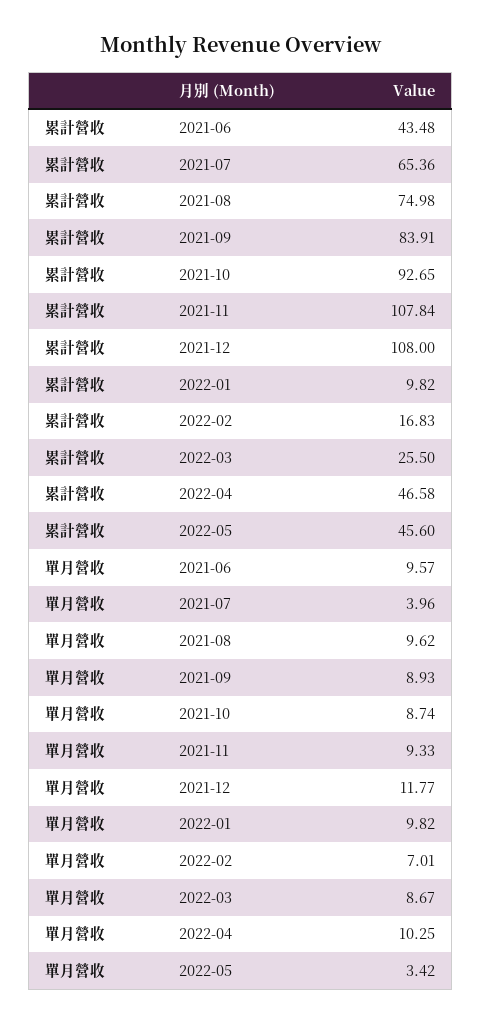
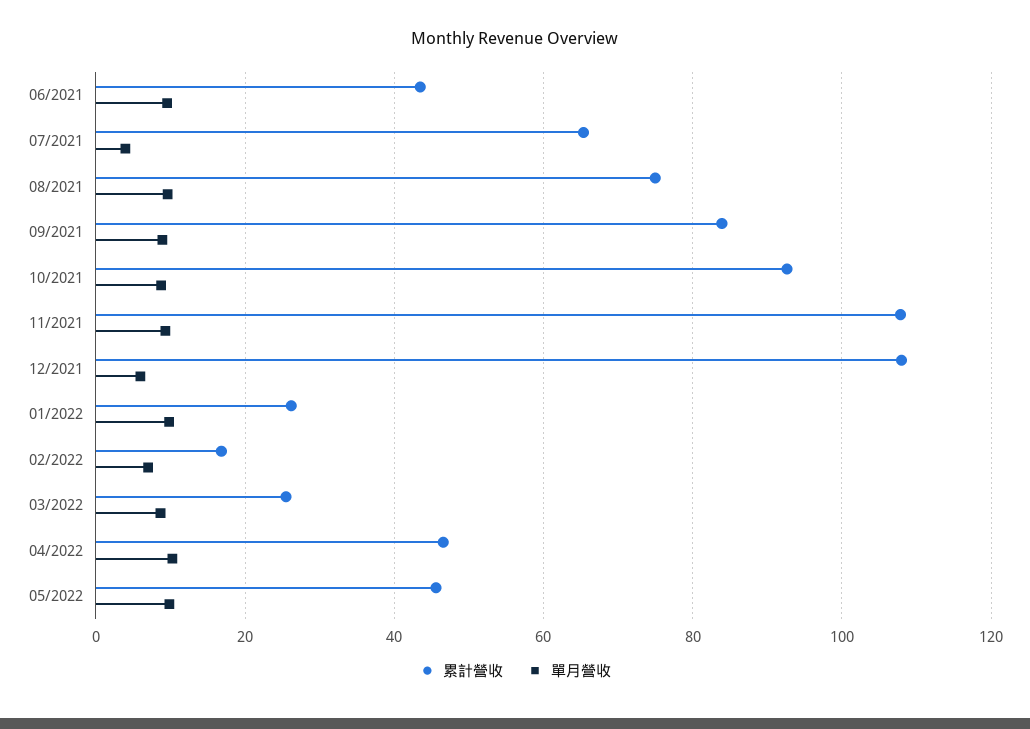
  {
    "累計營收": {
      "2021-06": 43.48,
      "2021-07": 65.36,
      "2021-08": 74.98,
      "2021-09": 83.91,
      "2021-10": 92.65,
      "2021-11": 107.84,
      "2021-12": 108,
-     "2022-01": 9.82,
+     "2022-01": 26,
      "2022-02": 16.83,
      "2022-03": 25.5,
      "2022-04": 46.58,
      "2022-05": 45.6
    },
    "單月營收": {
      "2021-06": 9.57,
      "2021-07": 3.96,
      "2021-08": 9.62,
      "2021-09": 8.93,
      "2021-10": 8.74,
      "2021-11": 9.33,
-     "2021-12": 11.77,
+     "2021-12": 6,
      "2022-01": 9.82,
      "2022-02": 7.01,
      "2022-03": 8.67,
      "2022-04": 10.25,
-     "2022-05": 3.42
+     "2022-05": 10
    }
  }

